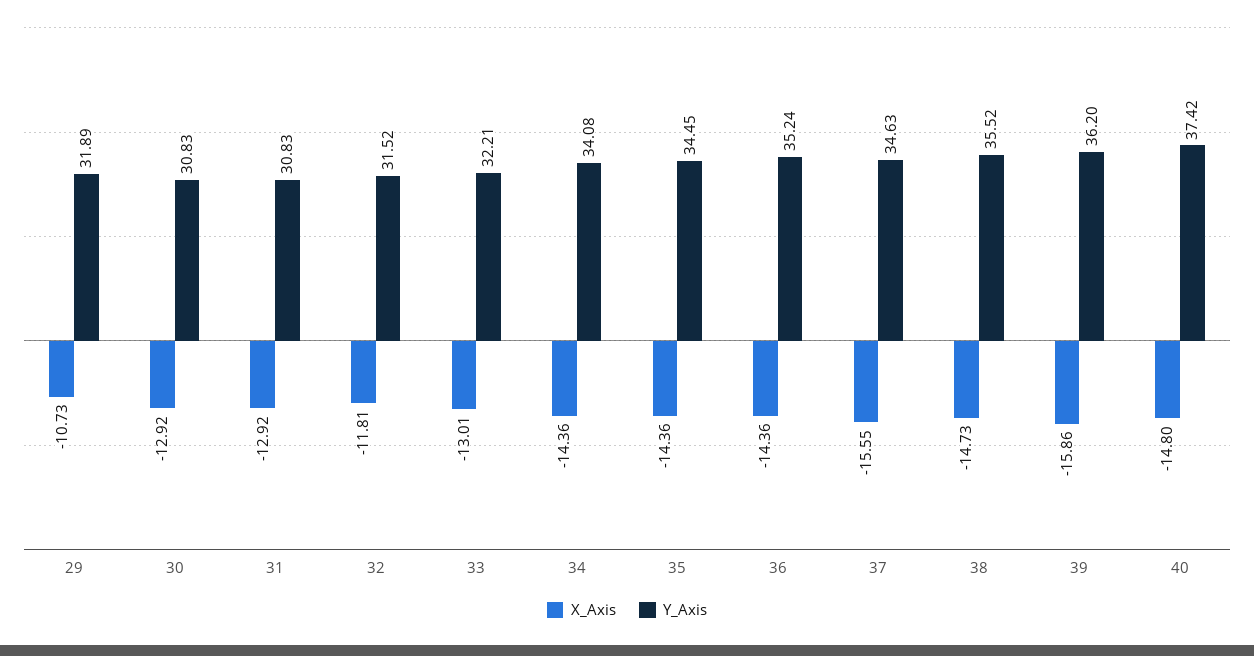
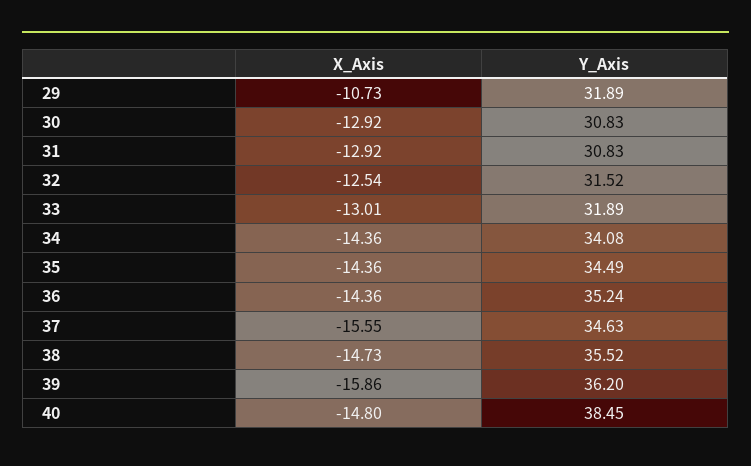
  {
    "X_Axis": {
      "29": -10.73,
      "30": -12.92,
      "31": -12.92,
-     "32": -11.81,
+     "32": -12.54,
      "33": -13.01,
      "34": -14.36,
      "35": -14.36,
      "36": -14.36,
      "37": -15.55,
      "38": -14.73,
      "39": -15.86,
      "40": -14.8
    },
    "Y_Axis": {
      "29": 31.89,
      "30": 30.83,
      "31": 30.83,
      "32": 31.52,
-     "33": 32.21,
+     "33": 31.89,
      "34": 34.08,
-     "35": 34.45,
+     "35": 34.49,
      "36": 35.24,
      "37": 34.63,
      "38": 35.52,
      "39": 36.2,
-     "40": 37.42
+     "40": 38.45
    }
  }

